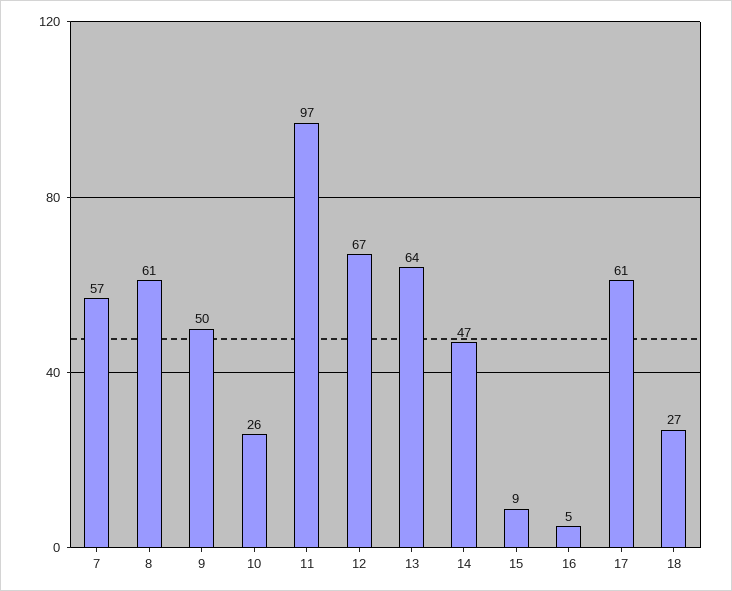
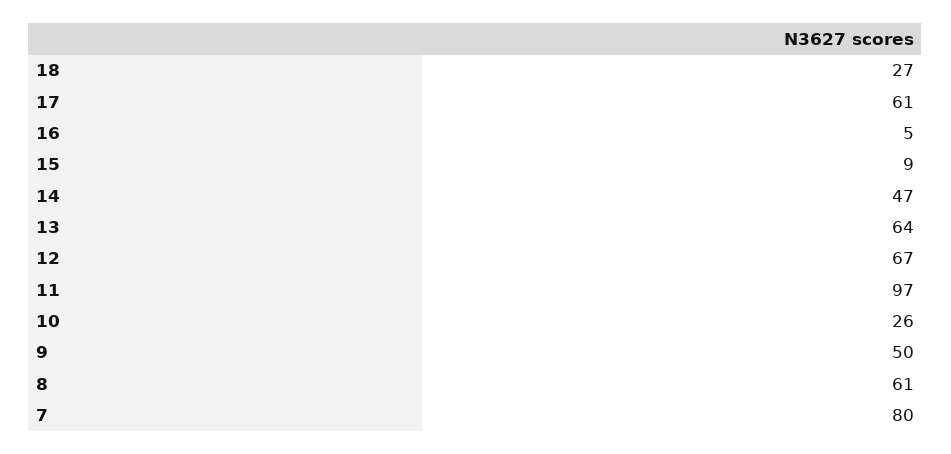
  {
-   "7": 57,
+   "7": 80,
    "8": 61,
    "9": 50,
    "10": 26,
    "11": 97,
    "12": 67,
    "13": 64,
    "14": 47,
    "15": 9,
    "16": 5,
    "17": 61,
    "18": 27
  }

